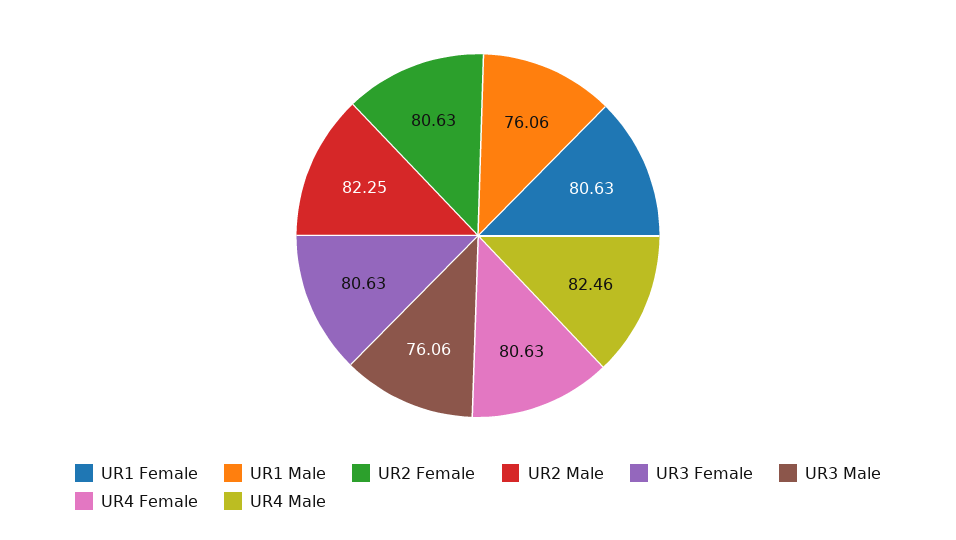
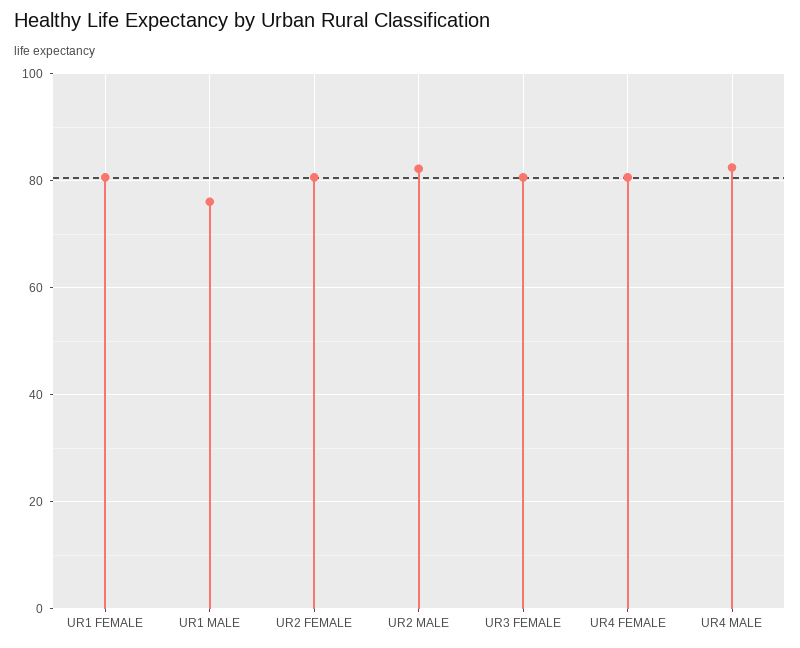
  {
    "UR1 Female": 80.63,
    "UR1 Male": 76.06,
    "UR2 Female": 80.63,
    "UR2 Male": 82.25,
    "UR3 Female": 80.63,
-   "UR3 Male": 76.06,
    "UR4 Female": 80.63,
    "UR4 Male": 82.46
  }

